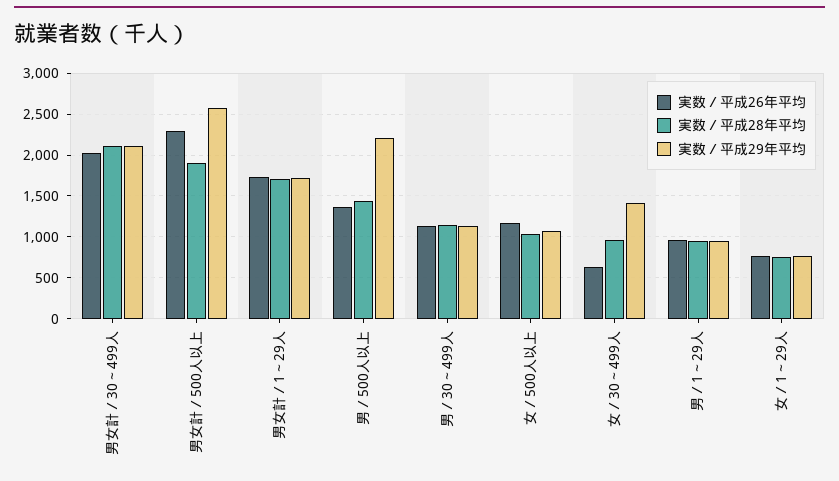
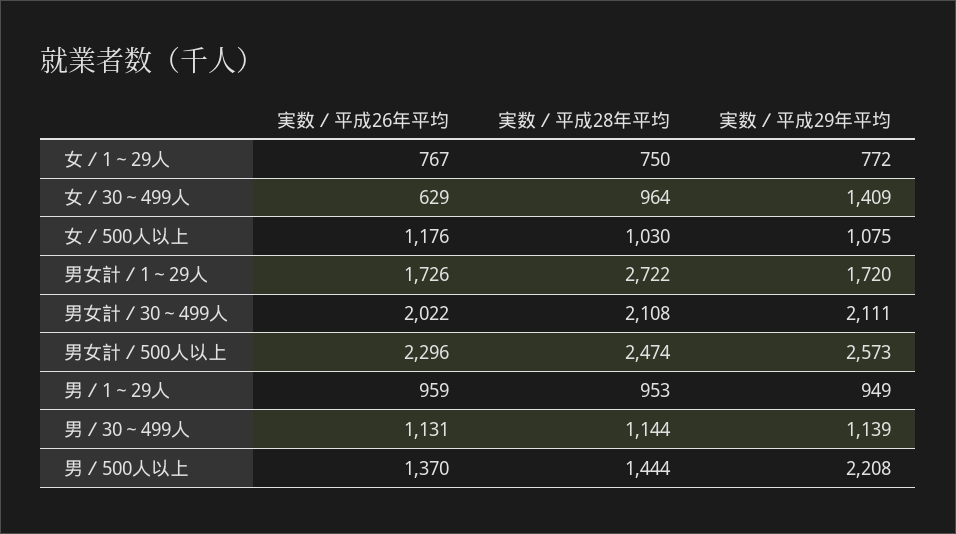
  {
    "実数／平成26年平均": {
      "男女計／30～499人": 2022,
      "男女計／500人以上": 2296,
      "男女計／1～29人": 1726,
      "男／500人以上": 1370,
      "男／30～499人": 1131,
      "女／500人以上": 1176,
      "女／30～499人": 629,
      "男／1～29人": 959,
      "女／1～29人": 767
    },
    "実数／平成28年平均": {
      "男女計／30～499人": 2108,
-     "男女計／500人以上": 1900,
+     "男女計／500人以上": 2474,
-     "男女計／1～29人": 1700,
+     "男女計／1～29人": 2722,
      "男／500人以上": 1444,
      "男／30～499人": 1144,
      "女／500人以上": 1030,
      "女／30～499人": 964,
      "男／1～29人": 953,
      "女／1～29人": 750
    },
    "実数／平成29年平均": {
      "男女計／30～499人": 2111,
      "男女計／500人以上": 2573,
      "男女計／1～29人": 1720,
      "男／500人以上": 2208,
      "男／30～499人": 1139,
      "女／500人以上": 1075,
      "女／30～499人": 1409,
      "男／1～29人": 949,
      "女／1～29人": 772
    }
  }

